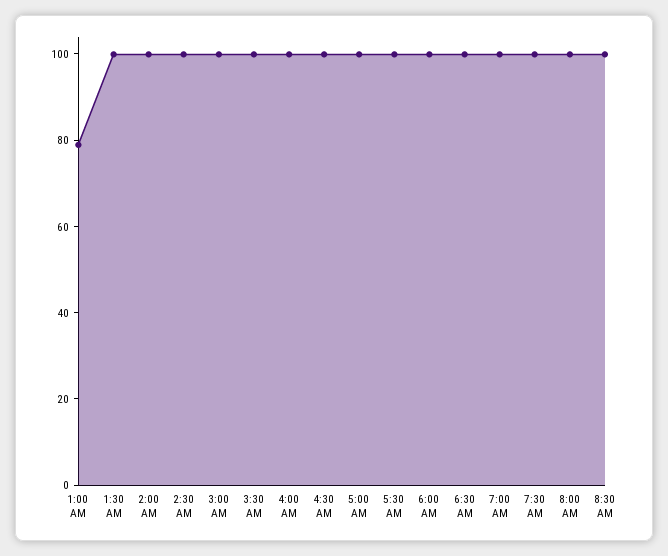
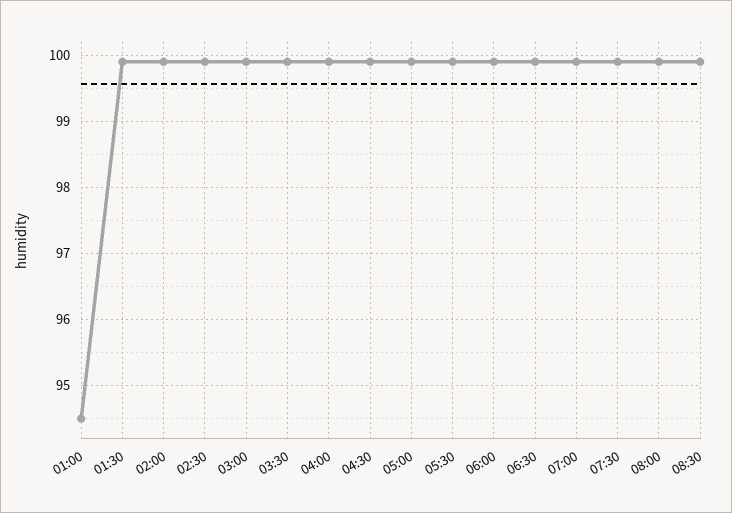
  {
-   "1:00 AM": 80,
+   "1:00 AM": 94.5,
    "1:30 AM": 99.9,
    "2:00 AM": 99.9,
    "2:30 AM": 99.9,
    "3:00 AM": 99.9,
    "3:30 AM": 99.9,
    "4:00 AM": 99.9,
    "4:30 AM": 99.9,
    "5:00 AM": 99.9,
    "5:30 AM": 99.9,
    "6:00 AM": 99.9,
    "6:30 AM": 99.9,
    "7:00 AM": 99.9,
    "7:30 AM": 99.9,
    "8:00 AM": 99.9,
    "8:30 AM": 99.9
  }

